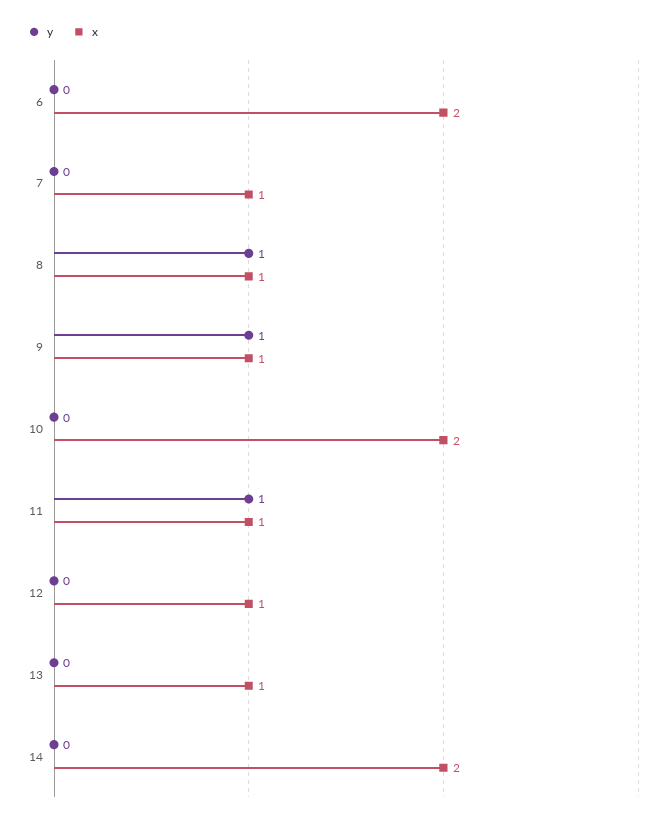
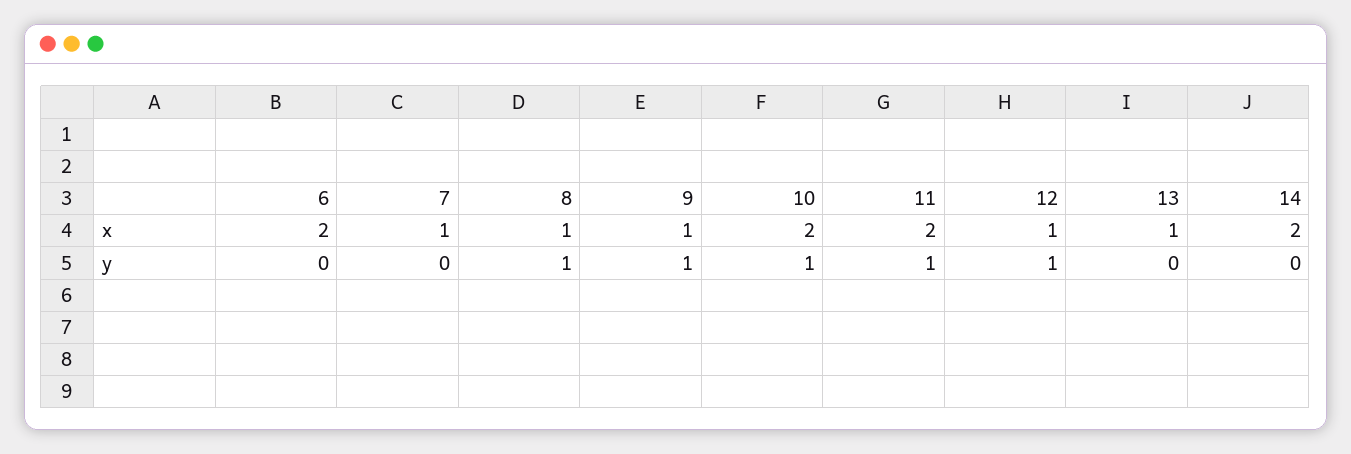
  {
    "y": {
      "6": 0,
      "7": 0,
      "8": 1,
      "9": 1,
-     "10": 0,
+     "10": 1,
      "11": 1,
-     "12": 0,
+     "12": 1,
      "13": 0,
      "14": 0
    },
    "x": {
      "6": 2,
      "7": 1,
      "8": 1,
      "9": 1,
      "10": 2,
-     "11": 1,
+     "11": 2,
      "12": 1,
      "13": 1,
      "14": 2
    }
  }

